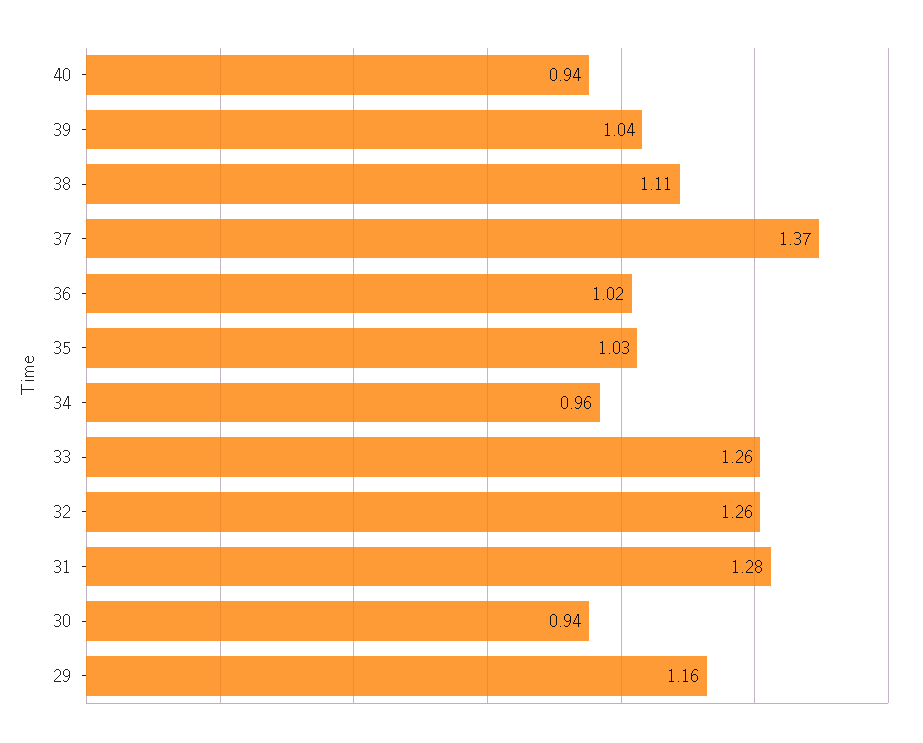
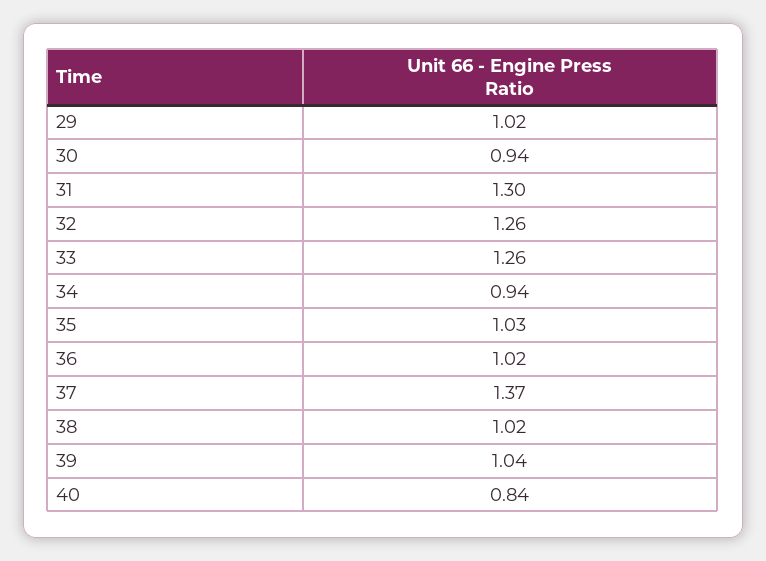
  {
-   "40": 0.94,
+   "40": 0.84,
    "39": 1.04,
-   "38": 1.11,
+   "38": 1.02,
    "37": 1.37,
    "36": 1.02,
    "35": 1.03,
-   "34": 0.96,
+   "34": 0.94,
    "33": 1.26,
    "32": 1.26,
-   "31": 1.28,
+   "31": 1.3,
    "30": 0.94,
-   "29": 1.16
+   "29": 1.02
  }

